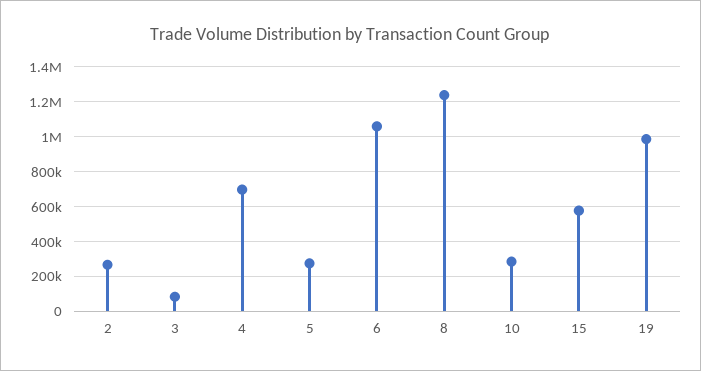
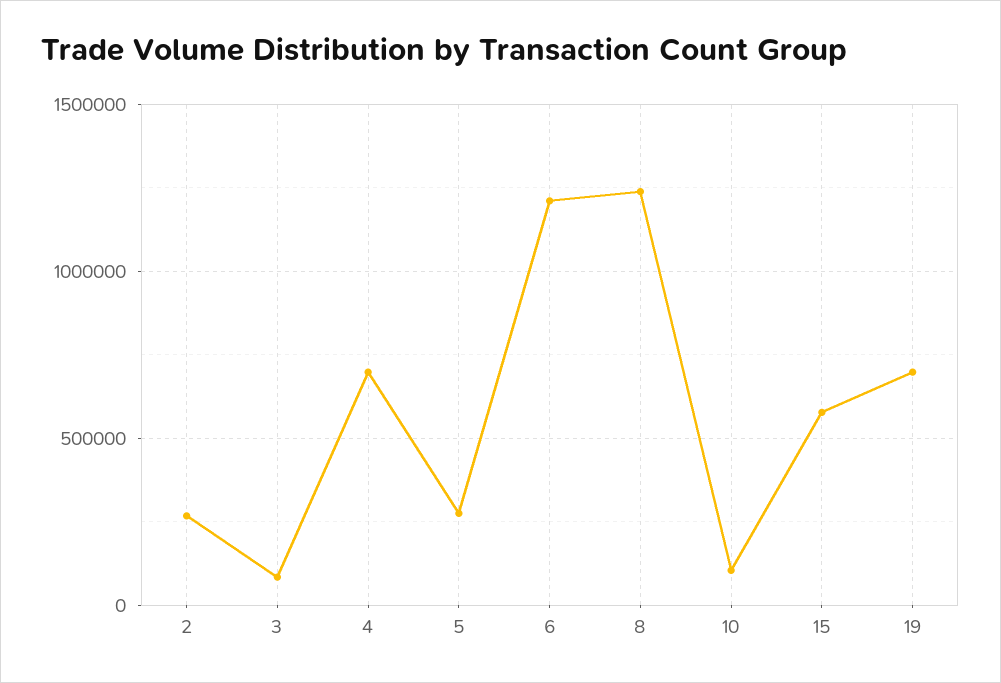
  {
    "2": 250000,
    "3": 100000,
    "4": 700000,
    "5": 300000,
-   "6": 1050000,
+   "6": 1200000,
    "8": 1250000,
-   "10": 300000,
+   "10": 100000,
    "15": 600000,
-   "19": 1000000
+   "19": 700000
  }

